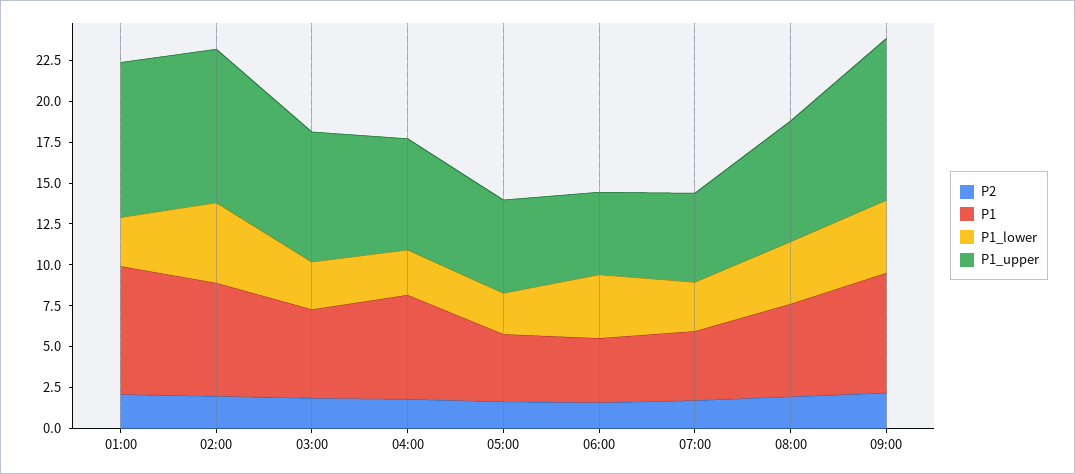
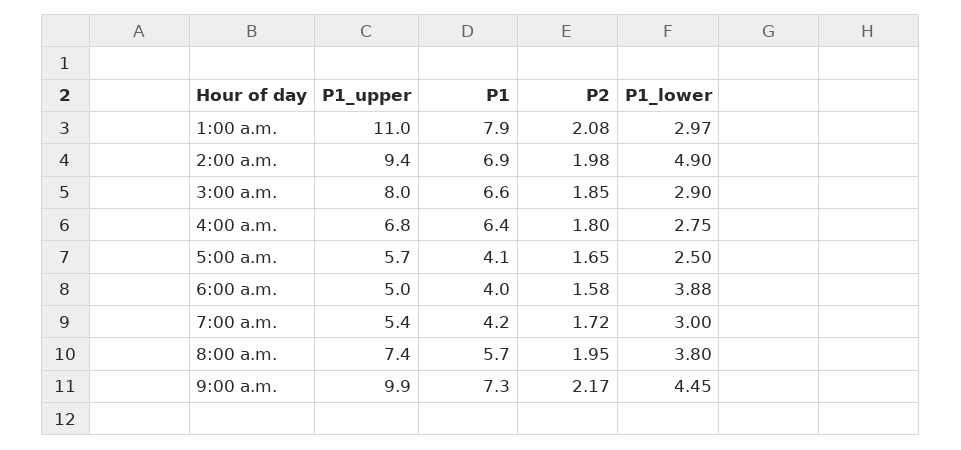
  {
    "P2": {
      "01:00": 2.08,
      "02:00": 1.98,
      "03:00": 1.85,
      "04:00": 1.8,
      "05:00": 1.65,
      "06:00": 1.58,
      "07:00": 1.72,
      "08:00": 1.95,
      "09:00": 2.17
    },
    "P1": {
      "01:00": 7.9,
      "02:00": 6.9,
-     "03:00": 5.5,
+     "03:00": 6.6,
      "04:00": 6.4,
      "05:00": 4.1,
      "06:00": 4,
      "07:00": 4.2,
      "08:00": 5.7,
      "09:00": 7.3
    },
    "P1_lower": {
      "01:00": 2.97,
      "02:00": 4.9,
      "03:00": 2.9,
      "04:00": 2.75,
      "05:00": 2.5,
      "06:00": 3.88,
      "07:00": 3,
      "08:00": 3.8,
      "09:00": 4.45
    },
    "P1_upper": {
-     "01:00": 9.5,
+     "01:00": 11,
      "02:00": 9.4,
      "03:00": 8,
      "04:00": 6.8,
      "05:00": 5.7,
      "06:00": 5,
      "07:00": 5.4,
      "08:00": 7.4,
      "09:00": 9.9
    }
  }

